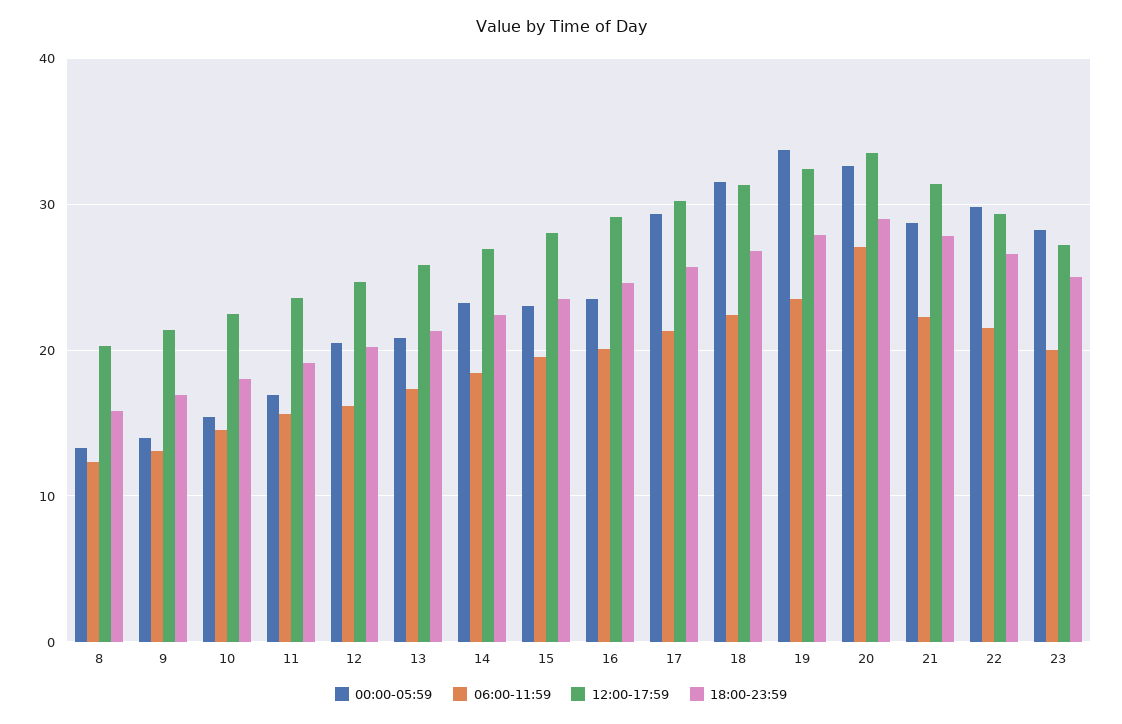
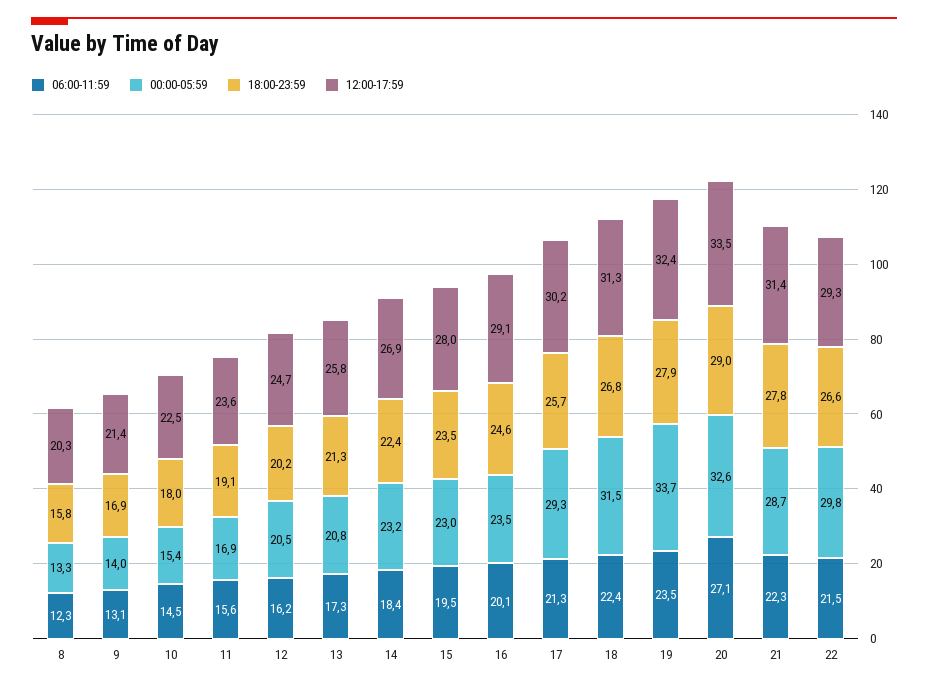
  {
    "00:00-05:59": {
      "8": 13.3,
      "9": 14,
      "10": 15.4,
      "11": 16.9,
      "12": 20.5,
      "13": 20.8,
      "14": 23.2,
      "15": 23,
      "16": 23.5,
      "17": 29.3,
      "18": 31.5,
      "19": 33.7,
      "20": 32.6,
      "21": 28.7,
-     "22": 29.8,
+     "22": 29.8
-     "23": 28
    },
    "06:00-11:59": {
      "8": 12.3,
      "9": 13.1,
      "10": 14.5,
      "11": 15.6,
      "12": 16.2,
      "13": 17.3,
      "14": 18.4,
      "15": 19.5,
      "16": 20.1,
      "17": 21.3,
      "18": 22.4,
      "19": 23.5,
      "20": 27.1,
      "21": 22.3,
-     "22": 21.5,
+     "22": 21.5
-     "23": 20
    },
    "12:00-17:59": {
      "8": 20.3,
      "9": 21.4,
      "10": 22.5,
      "11": 23.6,
      "12": 24.7,
      "13": 25.8,
      "14": 26.9,
      "15": 28,
      "16": 29.1,
      "17": 30.2,
      "18": 31.3,
      "19": 32.4,
      "20": 33.5,
      "21": 31.4,
-     "22": 29.3,
+     "22": 29.3
-     "23": 27
    },
    "18:00-23:59": {
      "8": 15.8,
      "9": 16.9,
      "10": 18,
      "11": 19.1,
      "12": 20.2,
      "13": 21.3,
      "14": 22.4,
      "15": 23.5,
      "16": 24.6,
      "17": 25.7,
      "18": 26.8,
      "19": 27.9,
      "20": 29,
      "21": 27.8,
-     "22": 26.6,
+     "22": 26.6
-     "23": 25
    }
  }

